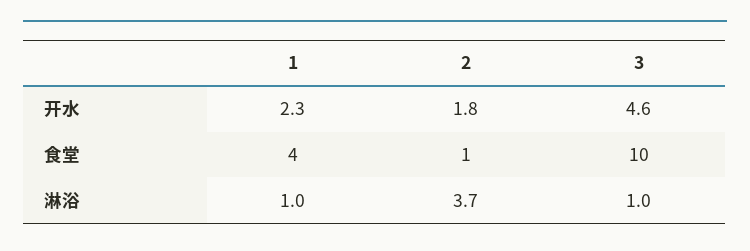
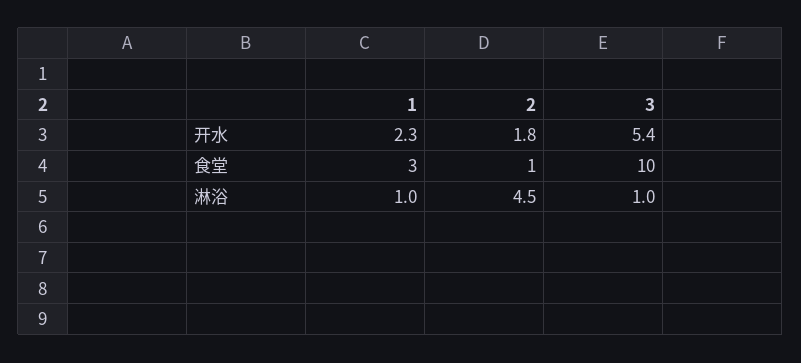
  {
    "1": {
      "开水": 2.3,
-     "食堂": 4,
+     "食堂": 3,
      "淋浴": 1
    },
    "2": {
      "开水": 1.8,
      "食堂": 1,
-     "淋浴": 3.7
+     "淋浴": 4.5
    },
    "3": {
-     "开水": 4.6,
+     "开水": 5.4,
      "食堂": 10,
      "淋浴": 1
    }
  }

